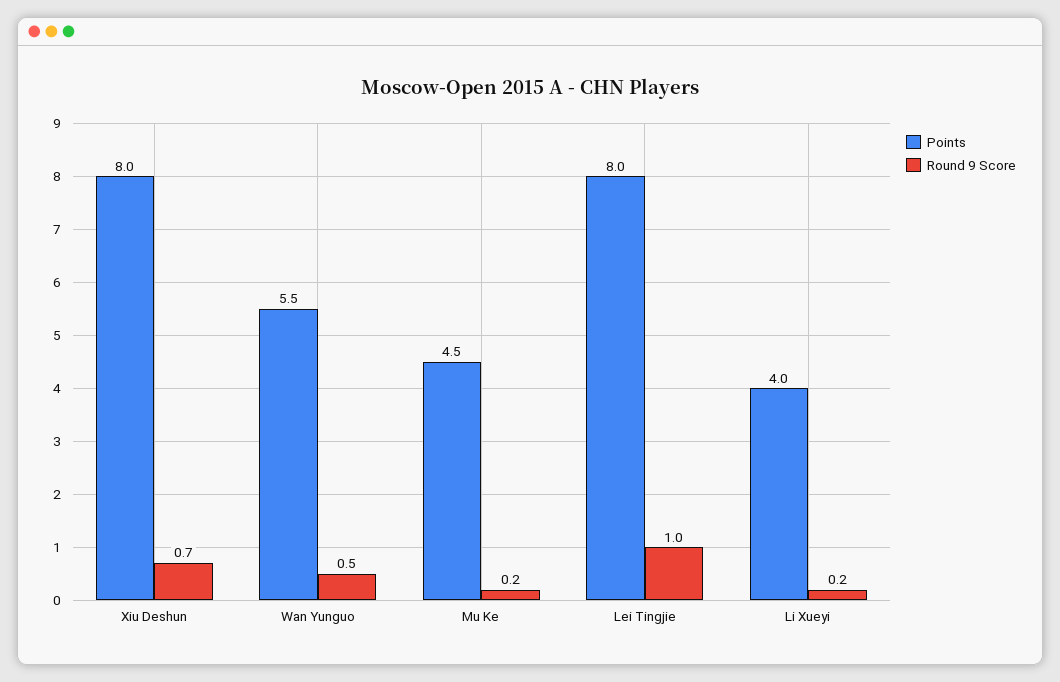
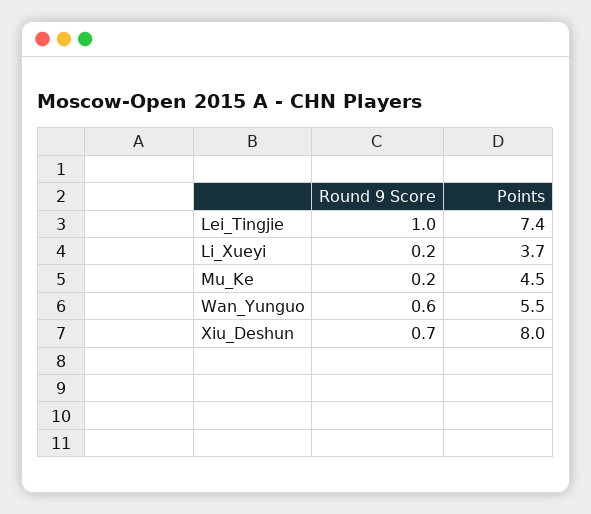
  {
    "Points": {
      "Xiu Deshun": 8,
      "Wan Yunguo": 5.5,
      "Mu Ke": 4.5,
-     "Lei Tingjie": 8,
+     "Lei Tingjie": 7.4,
-     "Li Xueyi": 4
+     "Li Xueyi": 3.7
    },
    "Round 9 Score": {
      "Xiu Deshun": 0.7,
-     "Wan Yunguo": 0.5,
+     "Wan Yunguo": 0.6,
      "Mu Ke": 0.2,
      "Lei Tingjie": 1,
      "Li Xueyi": 0.2
    }
  }

